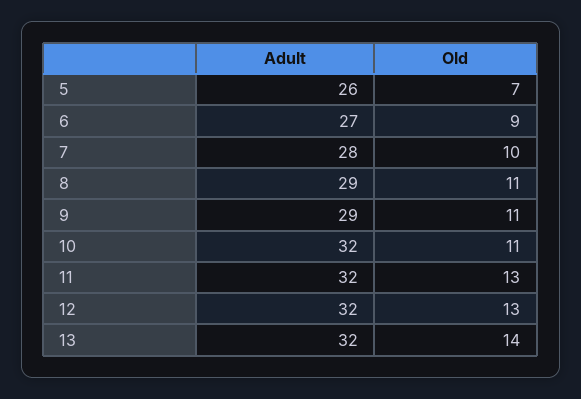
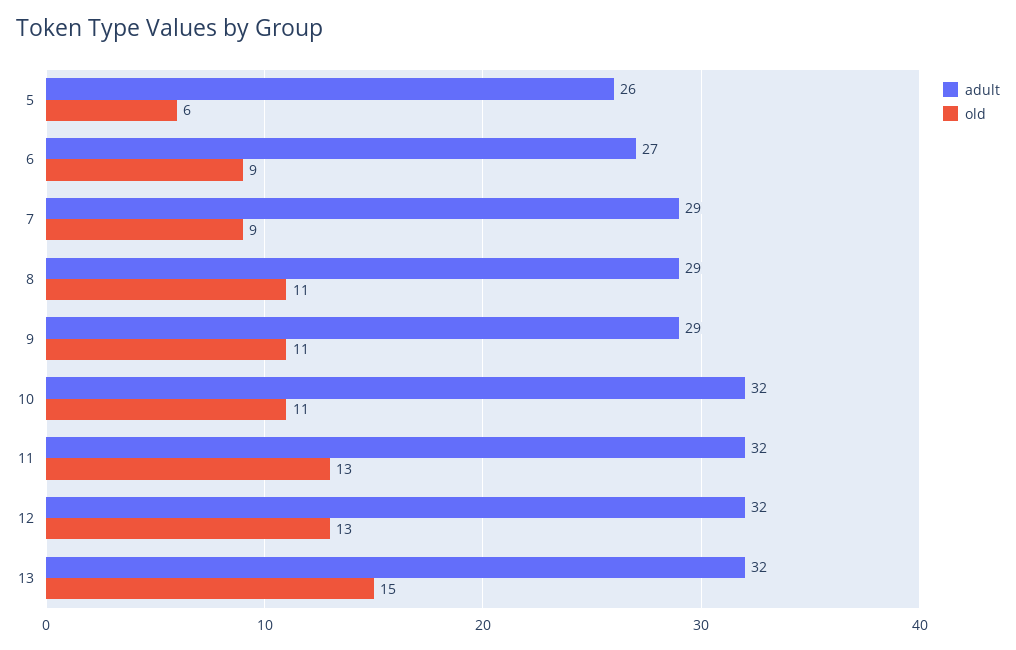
  {
    "Adult": {
      "5": 26,
      "6": 27,
-     "7": 28,
+     "7": 29,
      "8": 29,
      "9": 29,
      "10": 32,
      "11": 32,
      "12": 32,
      "13": 32
    },
    "Old": {
-     "5": 7,
+     "5": 6,
      "6": 9,
-     "7": 10,
+     "7": 9,
      "8": 11,
      "9": 11,
      "10": 11,
      "11": 13,
      "12": 13,
-     "13": 14
+     "13": 15
    }
  }

